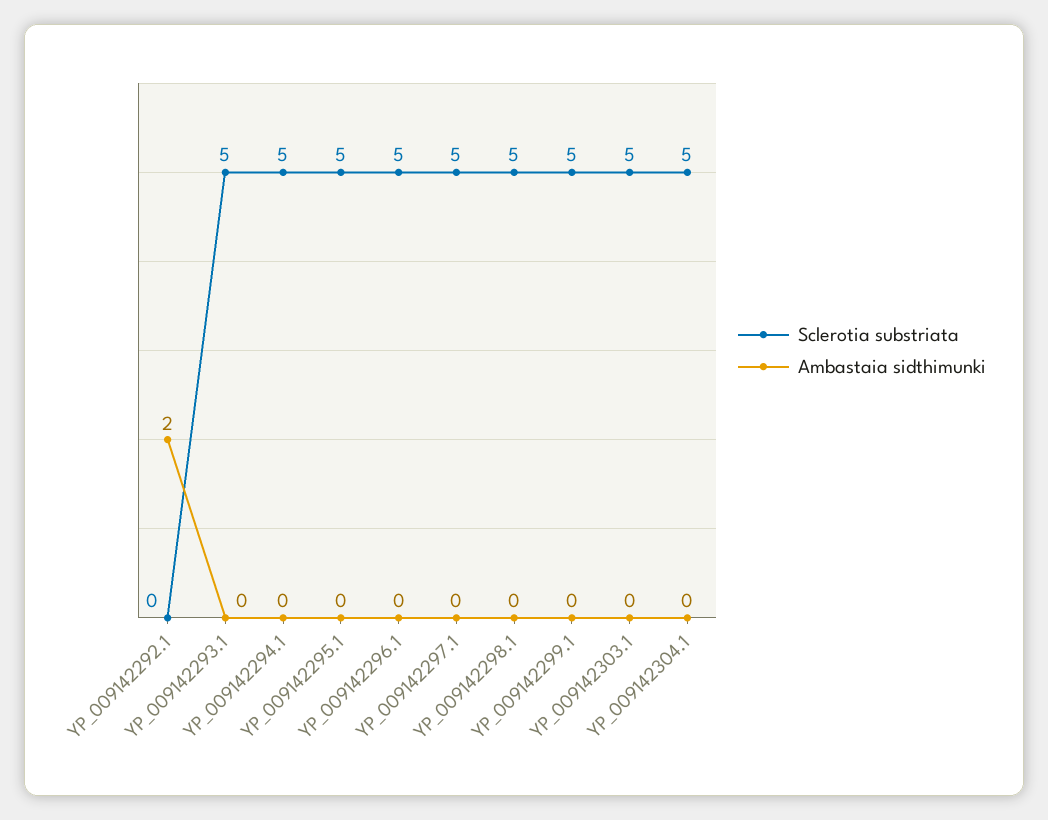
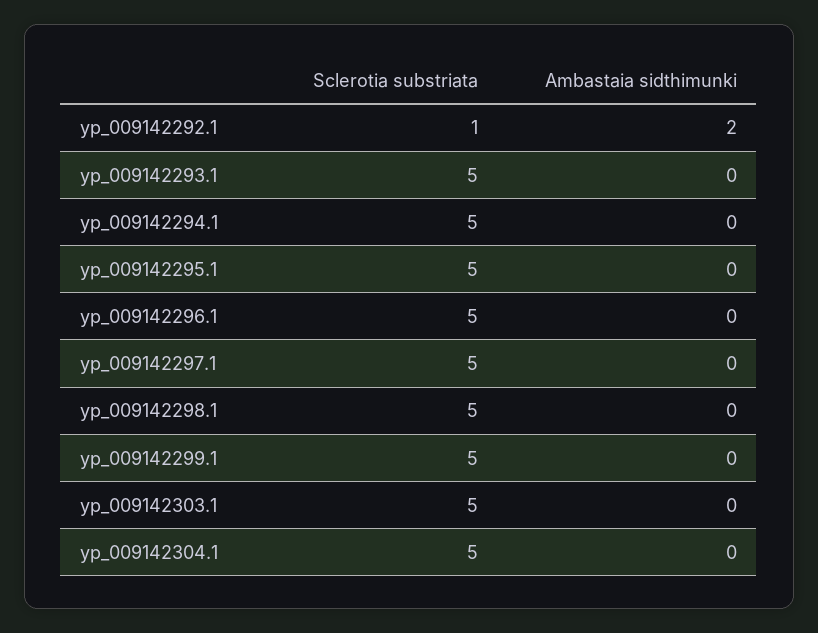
  {
    "Sclerotia substriata": {
-     "YP_009142292.1": 0,
+     "YP_009142292.1": 1,
      "YP_009142293.1": 5,
      "YP_009142294.1": 5,
      "YP_009142295.1": 5,
      "YP_009142296.1": 5,
      "YP_009142297.1": 5,
      "YP_009142298.1": 5,
      "YP_009142299.1": 5,
      "YP_009142303.1": 5,
      "YP_009142304.1": 5
    },
    "Ambastaia sidthimunki": {
      "YP_009142292.1": 2,
      "YP_009142293.1": 0,
      "YP_009142294.1": 0,
      "YP_009142295.1": 0,
      "YP_009142296.1": 0,
      "YP_009142297.1": 0,
      "YP_009142298.1": 0,
      "YP_009142299.1": 0,
      "YP_009142303.1": 0,
      "YP_009142304.1": 0
    }
  }

